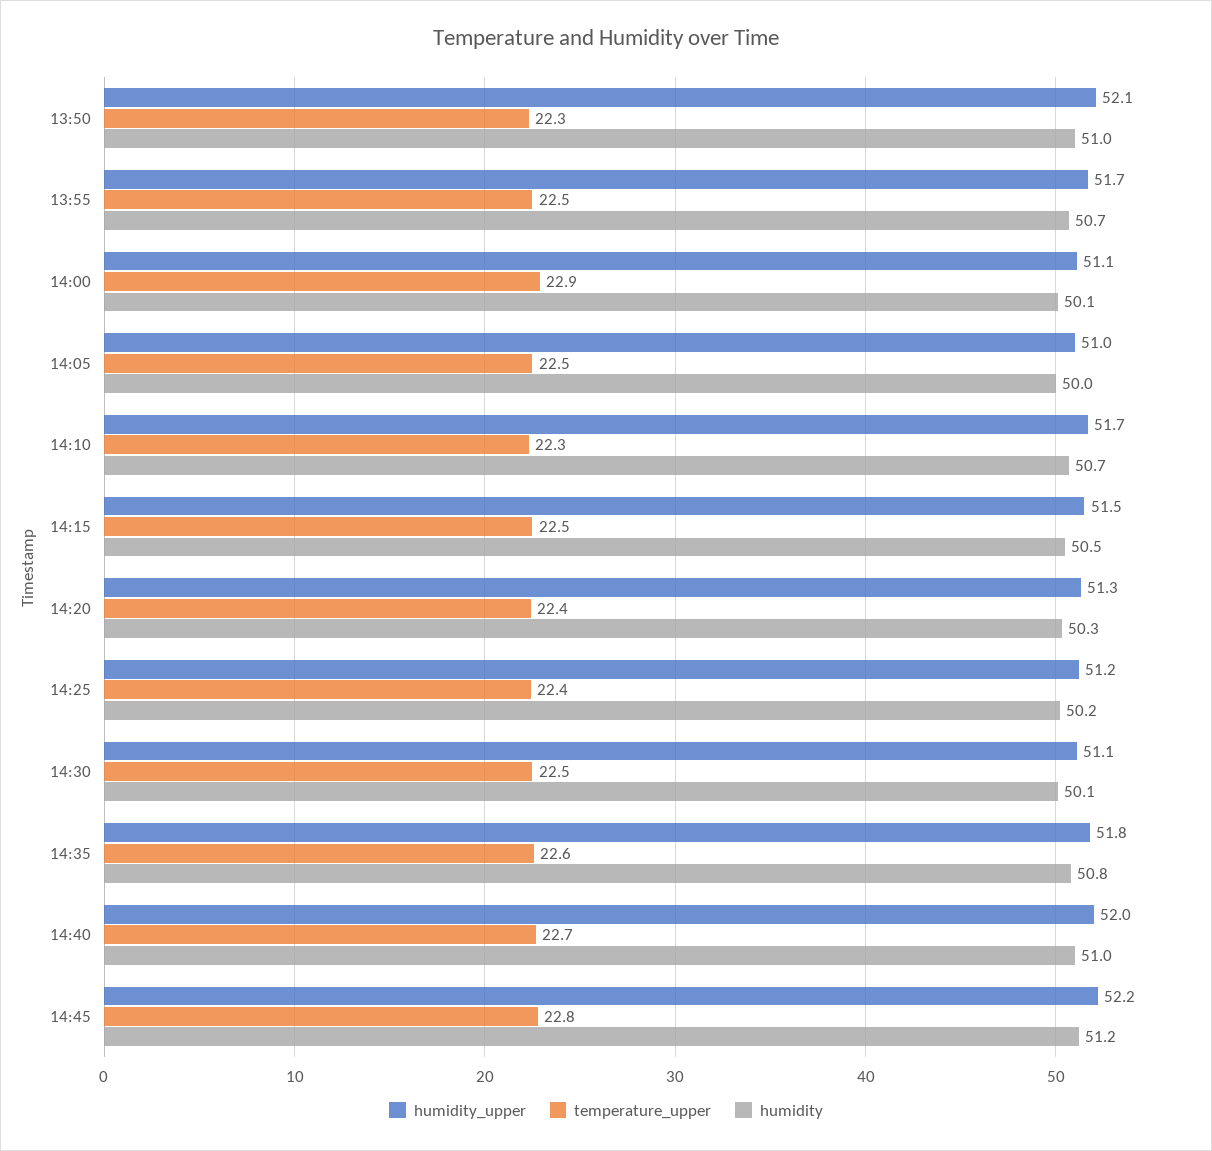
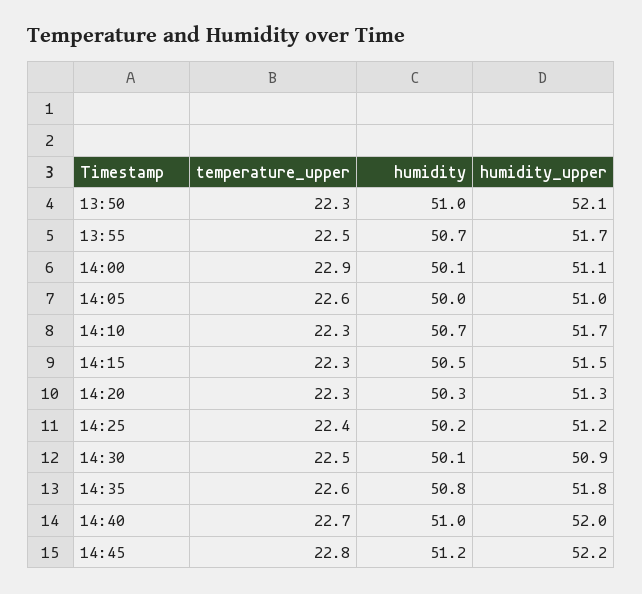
  {
    "humidity_upper": {
      "13:50": 52.1,
      "13:55": 51.7,
      "14:00": 51.1,
      "14:05": 51,
      "14:10": 51.7,
      "14:15": 51.5,
      "14:20": 51.3,
      "14:25": 51.2,
-     "14:30": 51.1,
+     "14:30": 50.9,
      "14:35": 51.8,
      "14:40": 52,
      "14:45": 52.2
    },
    "temperature_upper": {
      "13:50": 22.3,
      "13:55": 22.5,
      "14:00": 22.9,
-     "14:05": 22.5,
+     "14:05": 22.6,
      "14:10": 22.3,
-     "14:15": 22.5,
+     "14:15": 22.3,
-     "14:20": 22.4,
+     "14:20": 22.3,
      "14:25": 22.4,
      "14:30": 22.5,
      "14:35": 22.6,
      "14:40": 22.7,
      "14:45": 22.8
    },
    "humidity": {
      "13:50": 51,
      "13:55": 50.7,
      "14:00": 50.1,
      "14:05": 50,
      "14:10": 50.7,
      "14:15": 50.5,
      "14:20": 50.3,
      "14:25": 50.2,
      "14:30": 50.1,
      "14:35": 50.8,
      "14:40": 51,
      "14:45": 51.2
    }
  }

